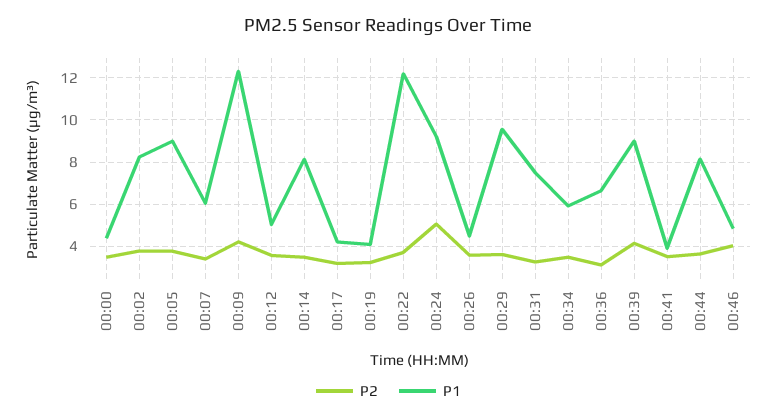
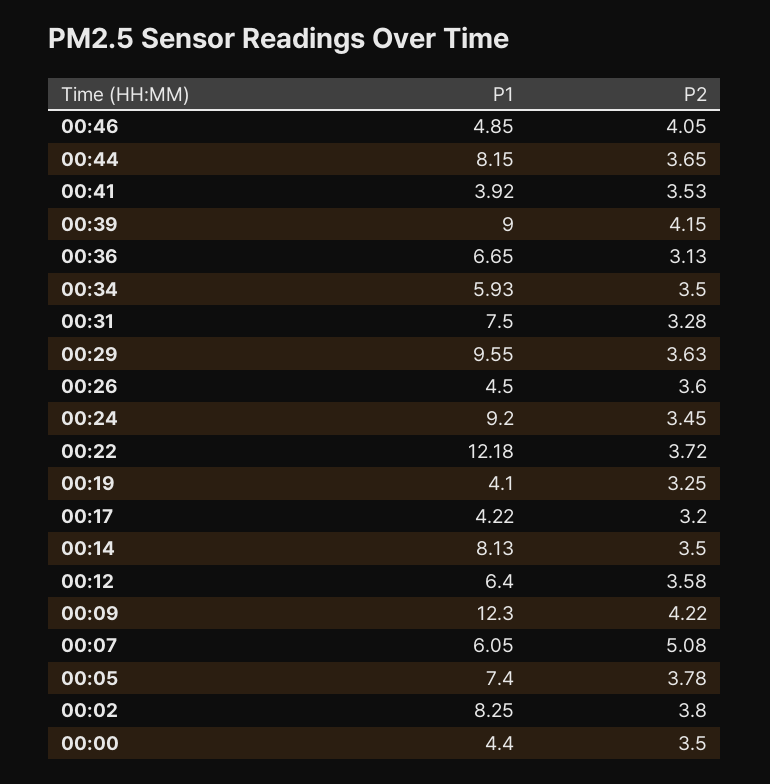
  {
    "P2": {
      "00:00": 3.5,
      "00:02": 3.8,
      "00:05": 3.78,
-     "00:07": 3.5,
+     "00:07": 5.08,
      "00:09": 4.22,
      "00:12": 3.58,
      "00:14": 3.5,
      "00:17": 3.2,
      "00:19": 3.25,
      "00:22": 3.72,
-     "00:24": 5,
+     "00:24": 3.45,
      "00:26": 3.6,
      "00:29": 3.63,
      "00:31": 3.28,
      "00:34": 3.5,
      "00:36": 3.13,
      "00:39": 4.15,
      "00:41": 3.53,
      "00:44": 3.65,
      "00:46": 4.05
    },
    "P1": {
      "00:00": 4.4,
      "00:02": 8.25,
-     "00:05": 9,
+     "00:05": 7.4,
      "00:07": 6.05,
      "00:09": 12.3,
-     "00:12": 5,
+     "00:12": 6.4,
      "00:14": 8.13,
      "00:17": 4.22,
      "00:19": 4.1,
      "00:22": 12.18,
      "00:24": 9.2,
      "00:26": 4.5,
      "00:29": 9.55,
      "00:31": 7.5,
      "00:34": 5.93,
      "00:36": 6.65,
      "00:39": 9,
      "00:41": 3.92,
      "00:44": 8.15,
      "00:46": 4.85
    }
  }

